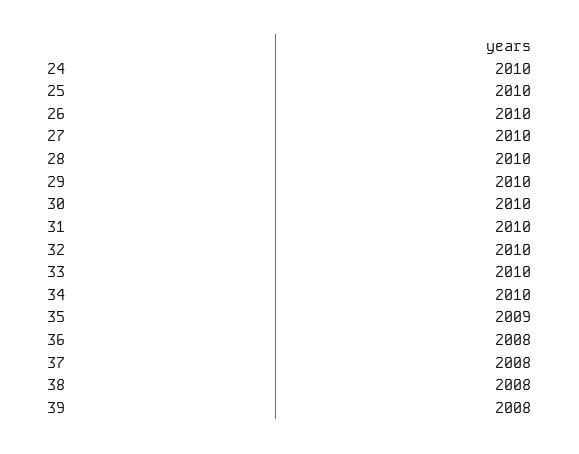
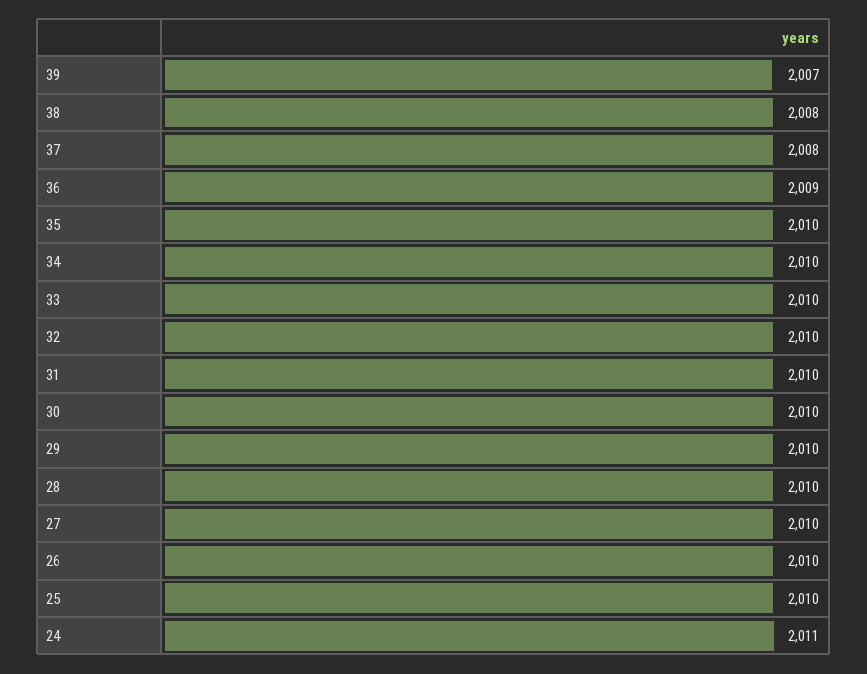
  {
-   "24": 2010,
+   "24": 2011,
    "25": 2010,
    "26": 2010,
    "27": 2010,
    "28": 2010,
    "29": 2010,
    "30": 2010,
    "31": 2010,
    "32": 2010,
    "33": 2010,
    "34": 2010,
-   "35": 2009,
+   "35": 2010,
-   "36": 2008,
+   "36": 2009,
    "37": 2008,
    "38": 2008,
-   "39": 2008
+   "39": 2007
  }

